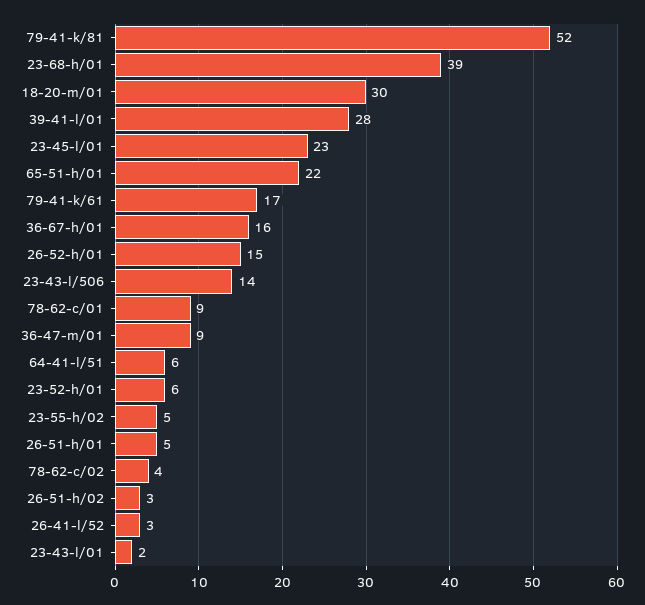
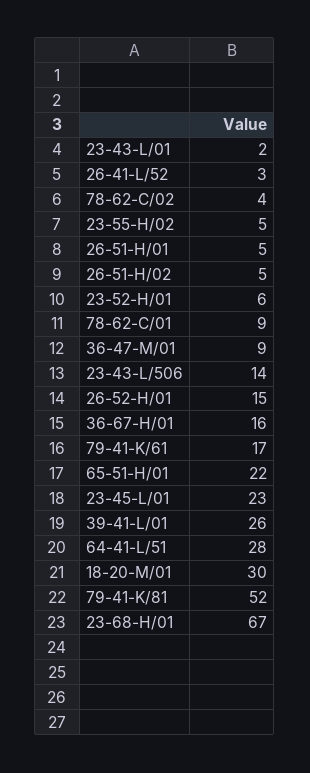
  {
    "79-41-k/81": 52,
-   "23-68-h/01": 39,
+   "23-68-h/01": 67,
    "18-20-m/01": 30,
-   "39-41-l/01": 28,
+   "39-41-l/01": 26,
    "23-45-l/01": 23,
    "65-51-h/01": 22,
    "79-41-k/61": 17,
    "36-67-h/01": 16,
    "26-52-h/01": 15,
    "23-43-l/506": 14,
    "78-62-c/01": 9,
    "36-47-m/01": 9,
-   "64-41-l/51": 6,
+   "64-41-l/51": 28,
    "23-52-h/01": 6,
    "23-55-h/02": 5,
    "26-51-h/01": 5,
    "78-62-c/02": 4,
-   "26-51-h/02": 3,
+   "26-51-h/02": 5,
    "26-41-l/52": 3,
    "23-43-l/01": 2
  }

